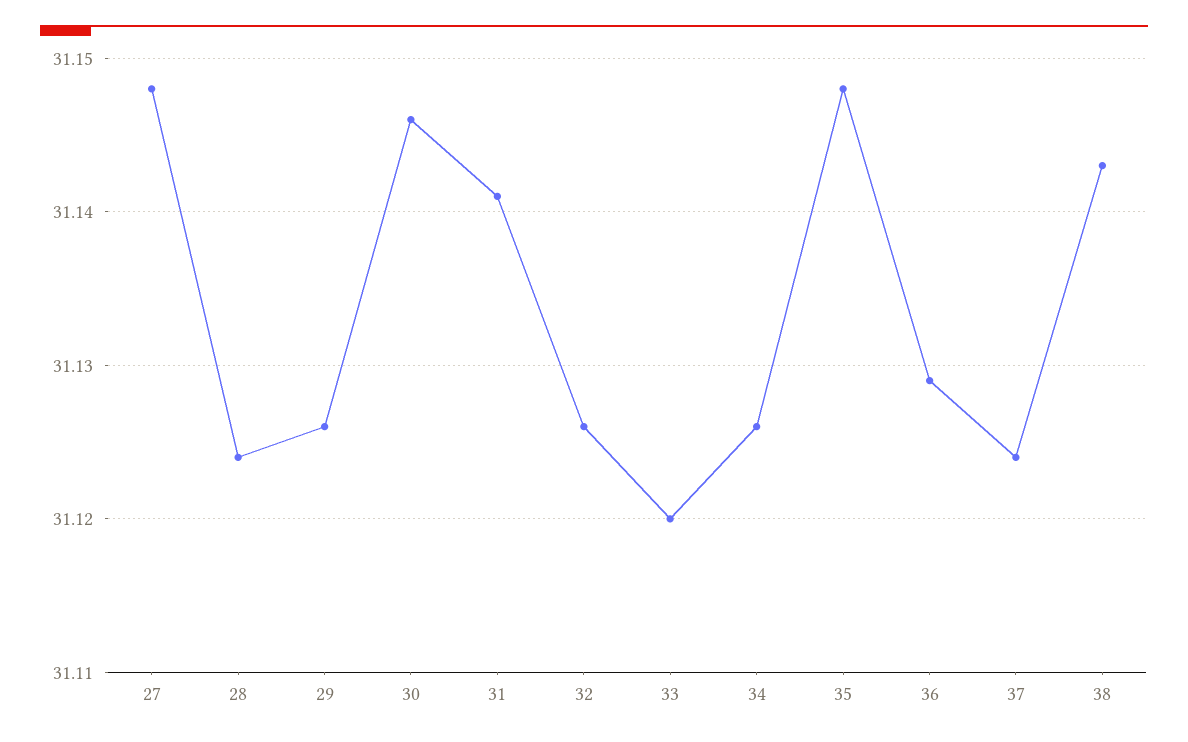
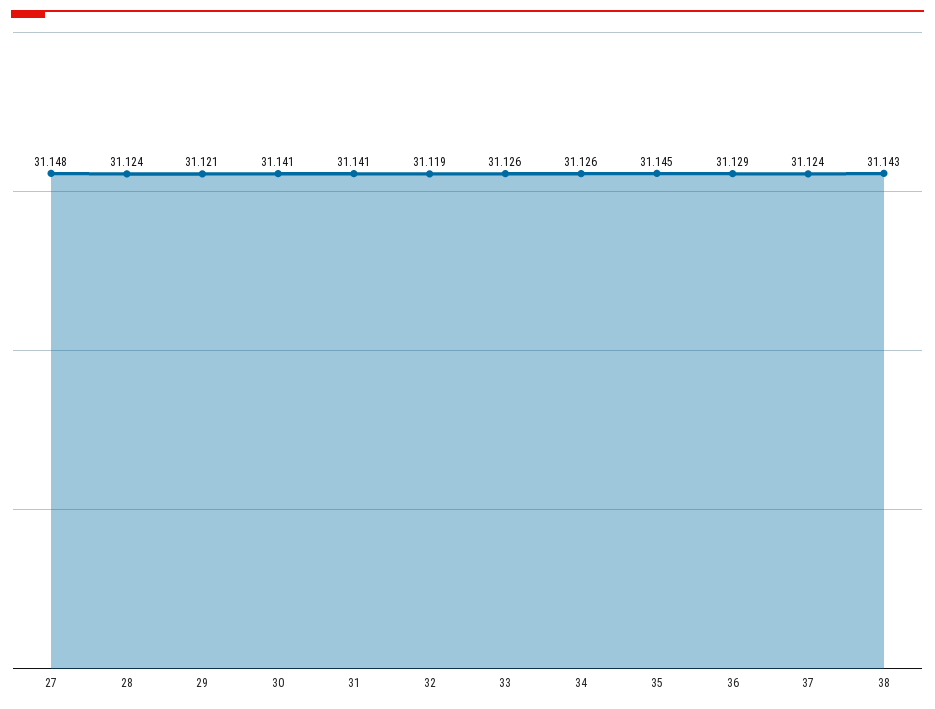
  {
    "27": 31.148,
    "28": 31.124,
-   "29": 31.126,
+   "29": 31.121,
-   "30": 31.146,
+   "30": 31.141,
    "31": 31.141,
-   "32": 31.126,
+   "32": 31.119,
-   "33": 31.12,
+   "33": 31.126,
    "34": 31.126,
-   "35": 31.148,
+   "35": 31.145,
    "36": 31.129,
    "37": 31.124,
    "38": 31.143
  }

